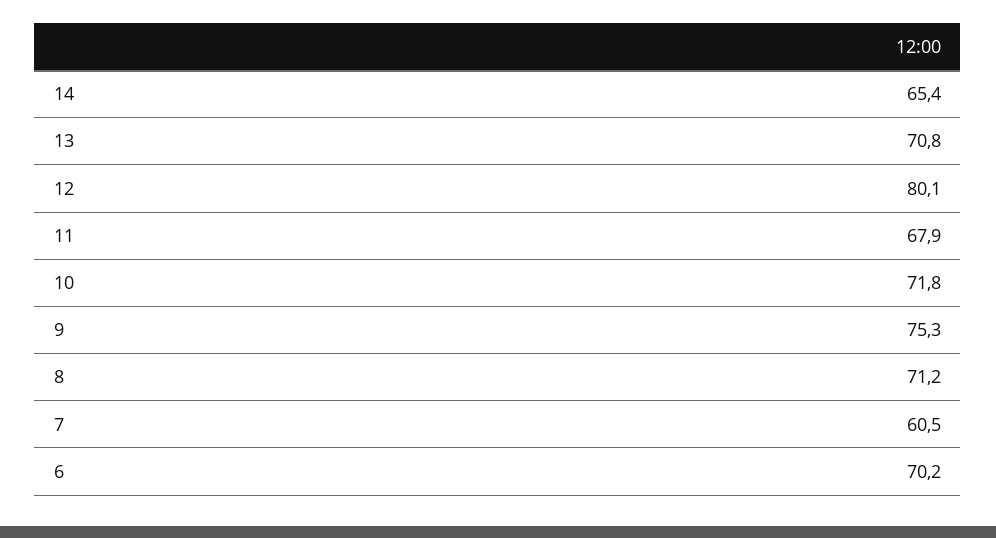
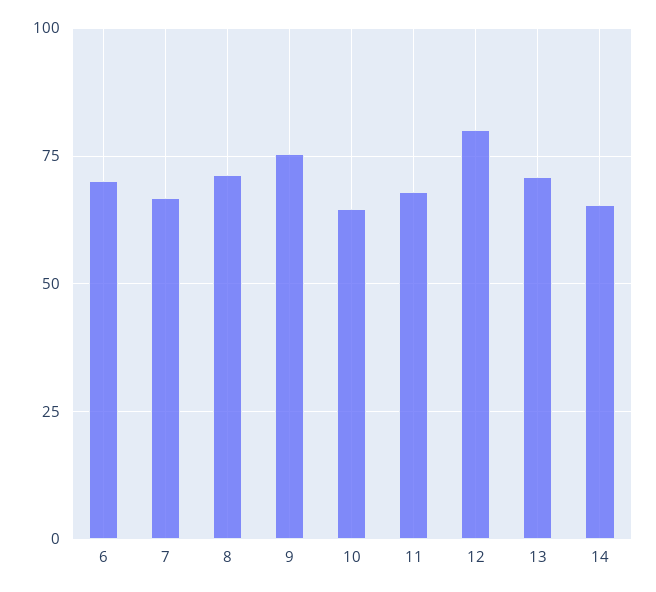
  {
    "14": 65.4,
    "13": 70.8,
    "12": 80.1,
    "11": 67.9,
-   "10": 71.8,
+   "10": 65,
    "9": 75.3,
    "8": 71.2,
-   "7": 60.5,
+   "7": 67.5,
    "6": 70.2
  }

